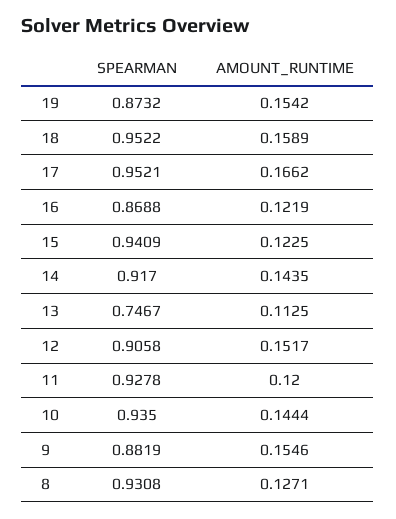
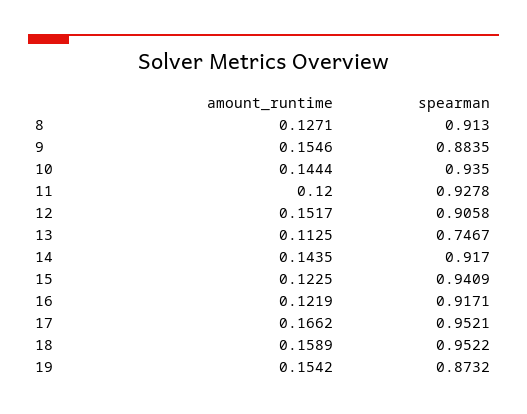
  {
    "SPEARMAN": {
      "19": 0.8732,
      "18": 0.9522,
      "17": 0.9521,
-     "16": 0.8688,
+     "16": 0.9171,
      "15": 0.9409,
      "14": 0.917,
      "13": 0.7467,
      "12": 0.9058,
      "11": 0.9278,
      "10": 0.935,
-     "9": 0.8819,
+     "9": 0.8835,
-     "8": 0.9308
+     "8": 0.913
    },
    "AMOUNT_RUNTIME": {
      "19": 0.1542,
      "18": 0.1589,
      "17": 0.1662,
      "16": 0.1219,
      "15": 0.1225,
      "14": 0.1435,
      "13": 0.1125,
      "12": 0.1517,
      "11": 0.12,
      "10": 0.1444,
      "9": 0.1546,
      "8": 0.1271
    }
  }

